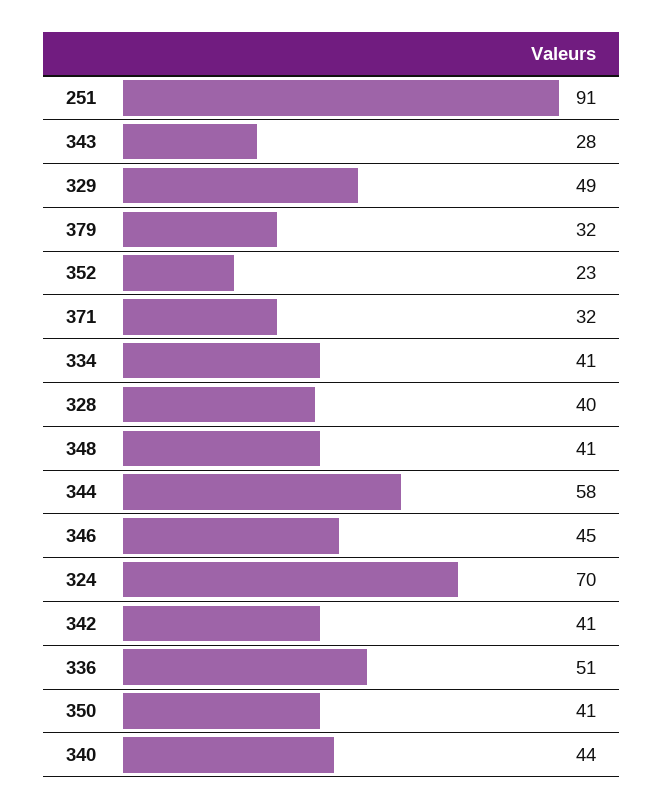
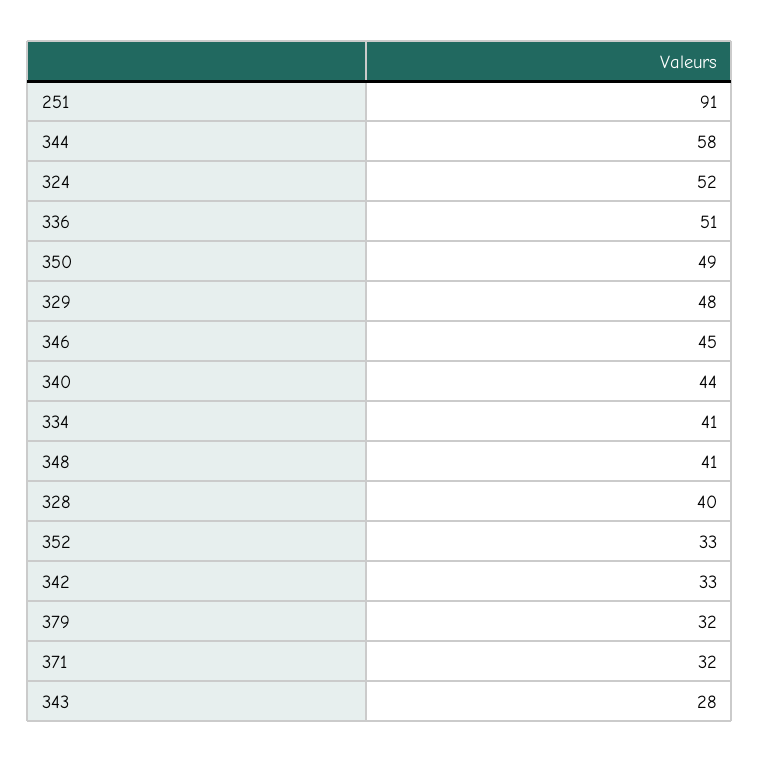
  {
    "251": 91,
    "343": 28,
-   "329": 49,
+   "329": 48,
    "379": 32,
-   "352": 23,
+   "352": 33,
    "371": 32,
    "334": 41,
    "328": 40,
    "348": 41,
    "344": 58,
    "346": 45,
-   "324": 70,
+   "324": 52,
-   "342": 41,
+   "342": 33,
    "336": 51,
-   "350": 41,
+   "350": 49,
    "340": 44
  }

